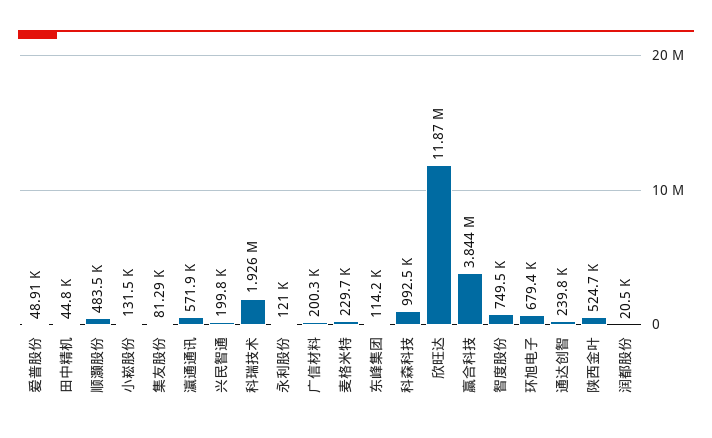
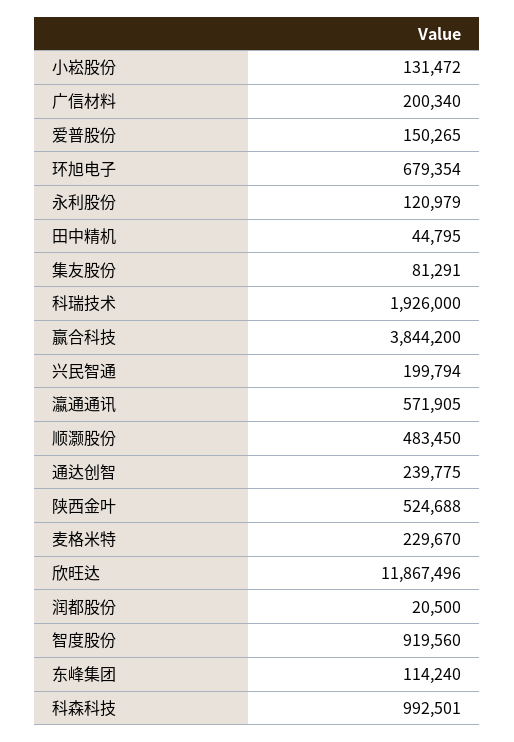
  {
-   "爱普股份": 48910,
+   "爱普股份": 150265,
    "田中精机": 44795,
    "顺灏股份": 483450,
    "小崧股份": 131472,
    "集友股份": 81291,
    "瀛通通讯": 571905,
    "兴民智通": 199794,
    "科瑞技术": 1926000,
    "永利股份": 120979,
    "广信材料": 200340,
    "麦格米特": 229670,
    "东峰集团": 114240,
    "科森科技": 992501,
    "欣旺达": 11867496,
    "赢合科技": 3844200,
-   "智度股份": 749500,
+   "智度股份": 919560,
    "环旭电子": 679354,
    "通达创智": 239775,
    "陕西金叶": 524688,
    "润都股份": 20500
  }

